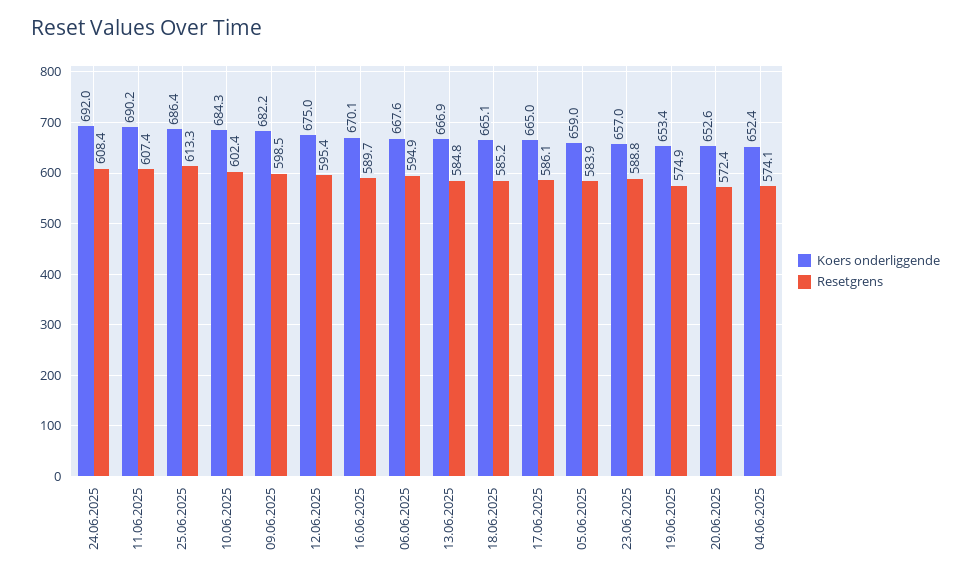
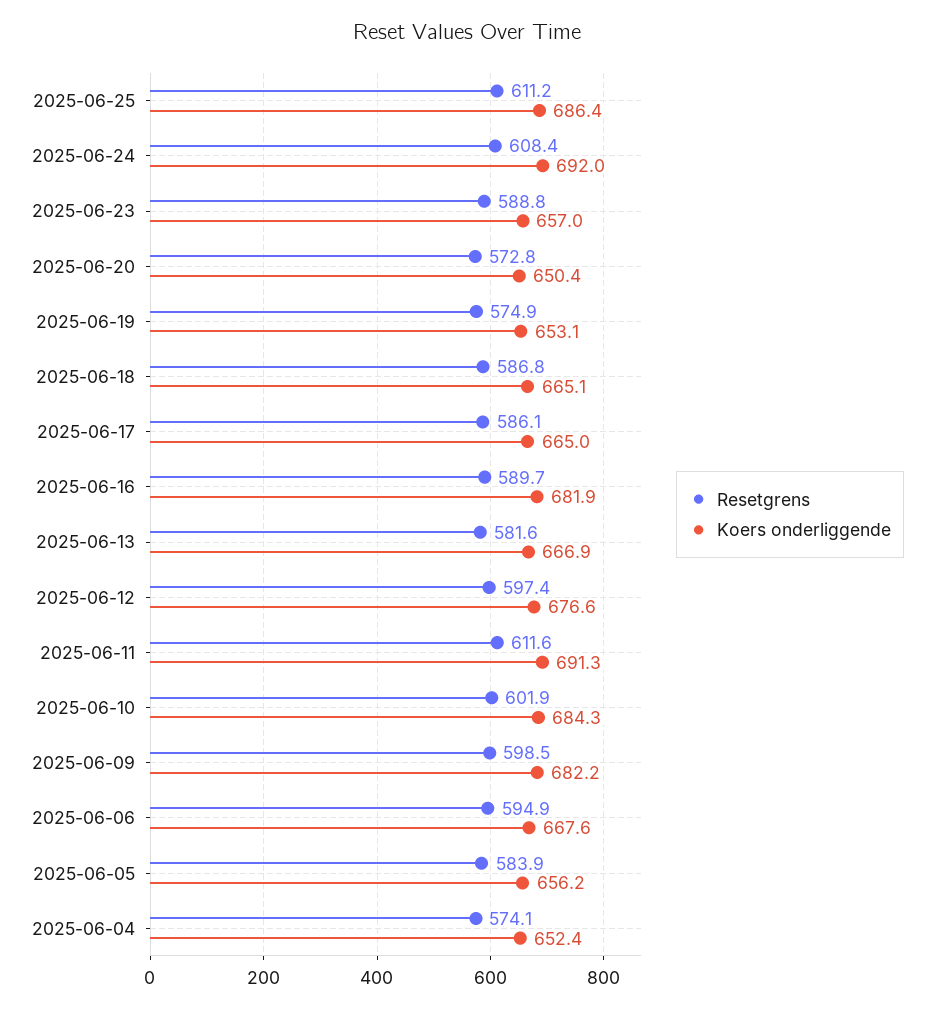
  {
    "Koers onderliggende": {
      "24.06.2025": 692,
-     "11.06.2025": 690.2,
+     "11.06.2025": 691.3,
      "25.06.2025": 686.4,
      "10.06.2025": 684.3,
      "09.06.2025": 682.2,
-     "12.06.2025": 675,
+     "12.06.2025": 676.6,
-     "16.06.2025": 670.1,
+     "16.06.2025": 681.9,
      "06.06.2025": 667.6,
      "13.06.2025": 666.9,
      "18.06.2025": 665.1,
      "17.06.2025": 665,
-     "05.06.2025": 659,
+     "05.06.2025": 656.2,
      "23.06.2025": 657,
-     "19.06.2025": 653.4,
+     "19.06.2025": 653.1,
-     "20.06.2025": 652.6,
+     "20.06.2025": 650.4,
      "04.06.2025": 652.4
    },
    "Resetgrens": {
      "24.06.2025": 608.4,
-     "11.06.2025": 607.4,
+     "11.06.2025": 611.6,
-     "25.06.2025": 613.3,
+     "25.06.2025": 611.2,
-     "10.06.2025": 602.4,
+     "10.06.2025": 601.9,
      "09.06.2025": 598.5,
-     "12.06.2025": 595.4,
+     "12.06.2025": 597.4,
      "16.06.2025": 589.7,
      "06.06.2025": 594.9,
-     "13.06.2025": 584.8,
+     "13.06.2025": 581.6,
-     "18.06.2025": 585.2,
+     "18.06.2025": 586.8,
      "17.06.2025": 586.1,
      "05.06.2025": 583.9,
      "23.06.2025": 588.8,
      "19.06.2025": 574.9,
-     "20.06.2025": 572.4,
+     "20.06.2025": 572.8,
      "04.06.2025": 574.1
    }
  }

